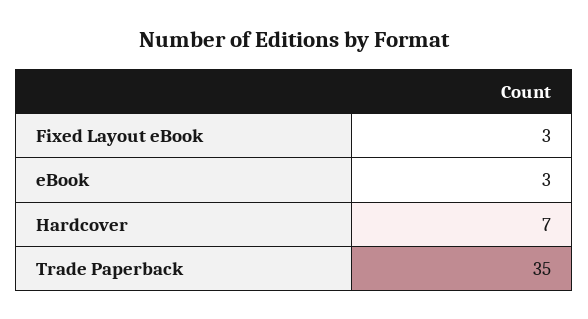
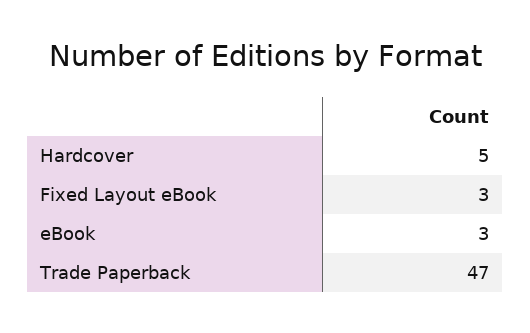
  {
    "Fixed Layout eBook": 3,
    "eBook": 3,
-   "Hardcover": 7,
+   "Hardcover": 5,
-   "Trade Paperback": 35
+   "Trade Paperback": 47
  }

